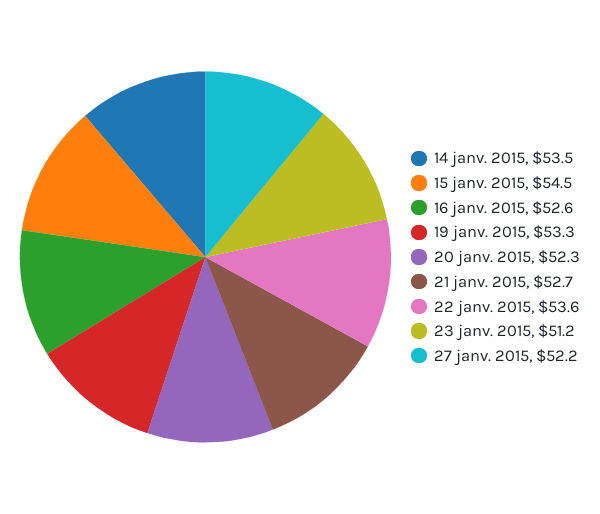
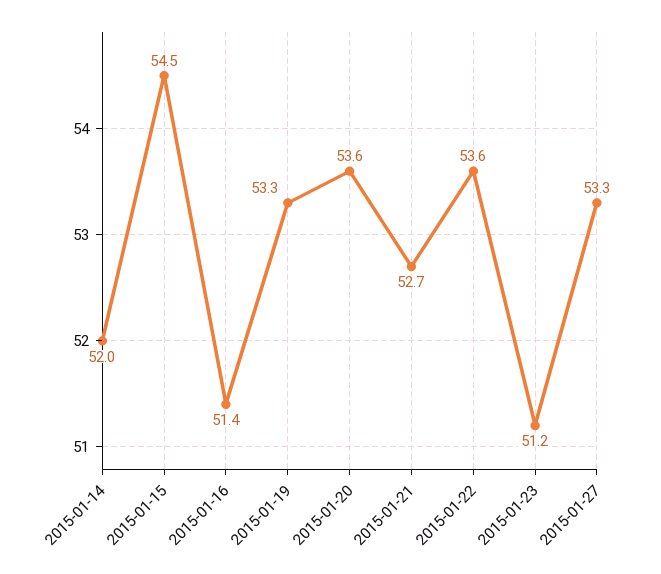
  {
-   "14 janv. 2015": 53.5,
+   "14 janv. 2015": 52,
    "15 janv. 2015": 54.5,
-   "16 janv. 2015": 52.6,
+   "16 janv. 2015": 51.4,
    "19 janv. 2015": 53.3,
-   "20 janv. 2015": 52.3,
+   "20 janv. 2015": 53.6,
    "21 janv. 2015": 52.7,
    "22 janv. 2015": 53.6,
    "23 janv. 2015": 51.2,
-   "27 janv. 2015": 52.2
+   "27 janv. 2015": 53.3
  }

